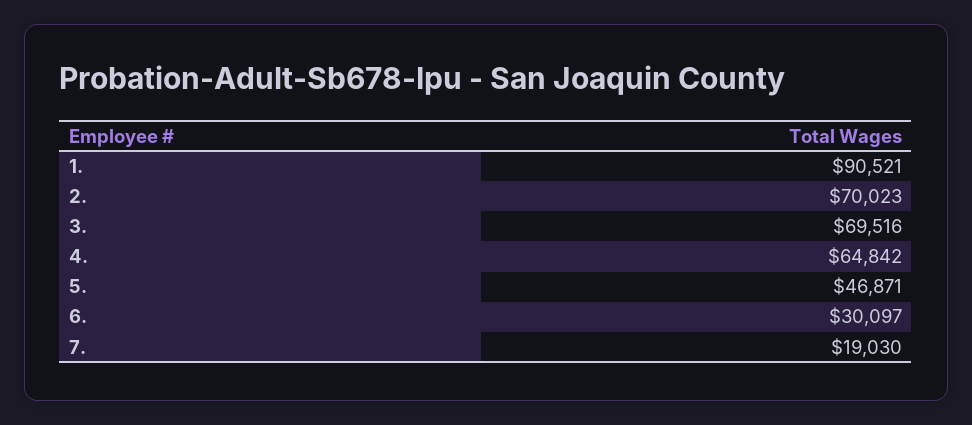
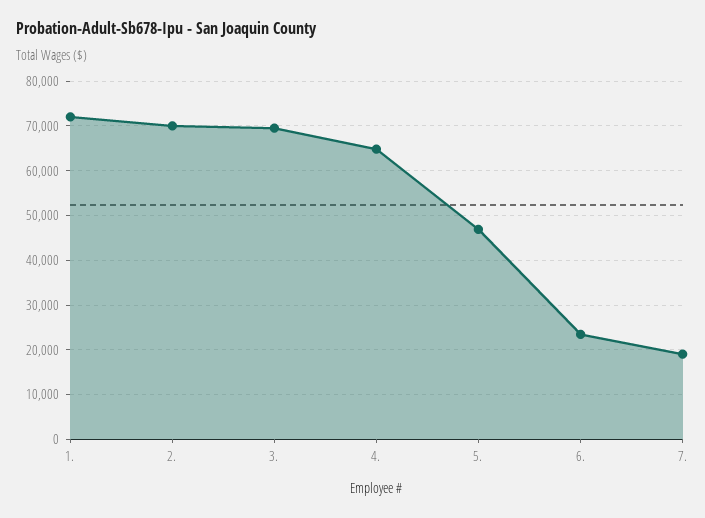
  {
-   "1.": 90521,
+   "1.": 72000,
    "2.": 70023,
    "3.": 69516,
    "4.": 64842,
    "5.": 46871,
-   "6.": 30097,
+   "6.": 24000,
    "7.": 19030
  }

